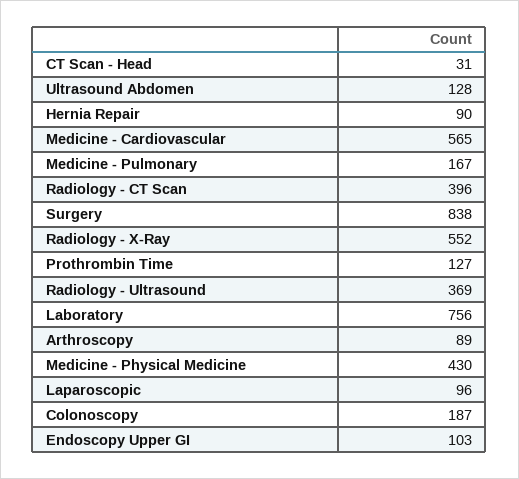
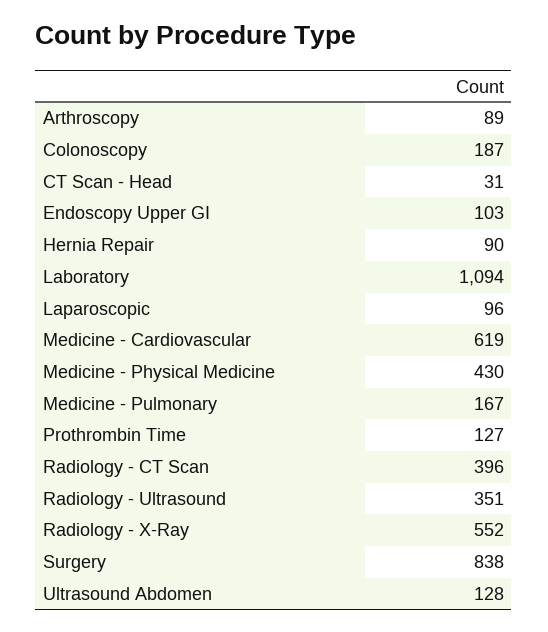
  {
    "CT Scan - Head": 31,
    "Ultrasound Abdomen": 128,
    "Hernia Repair": 90,
-   "Medicine - Cardiovascular": 565,
+   "Medicine - Cardiovascular": 619,
    "Medicine - Pulmonary": 167,
    "Radiology - CT Scan": 396,
    "Surgery": 838,
    "Radiology - X-Ray": 552,
    "Prothrombin Time": 127,
-   "Radiology - Ultrasound": 369,
+   "Radiology - Ultrasound": 351,
-   "Laboratory": 756,
+   "Laboratory": 1094,
    "Arthroscopy": 89,
    "Medicine - Physical Medicine": 430,
    "Laparoscopic": 96,
    "Colonoscopy": 187,
    "Endoscopy Upper GI": 103
  }

